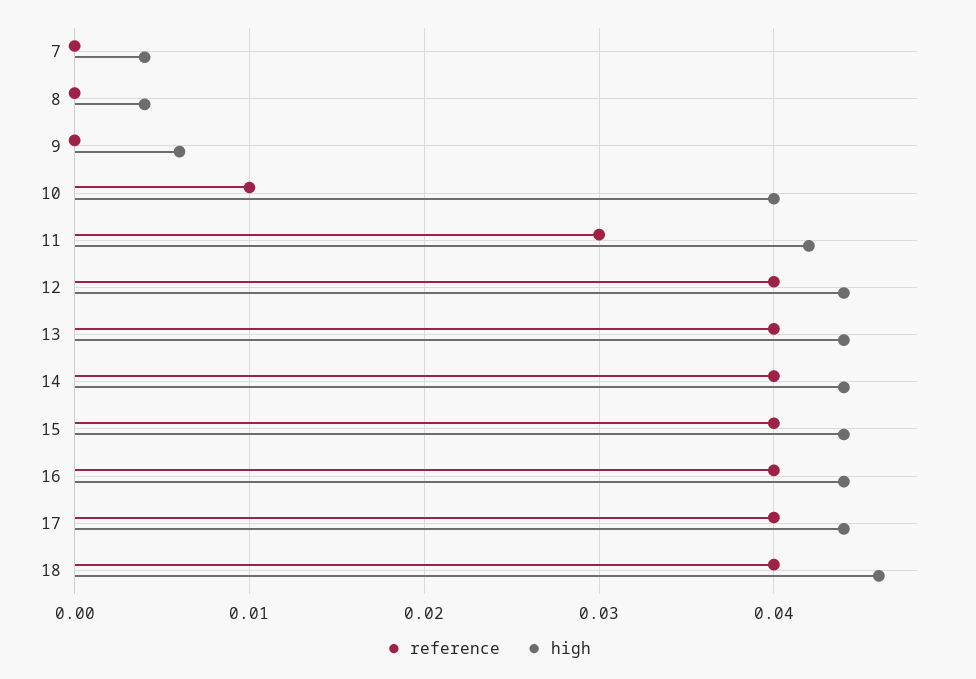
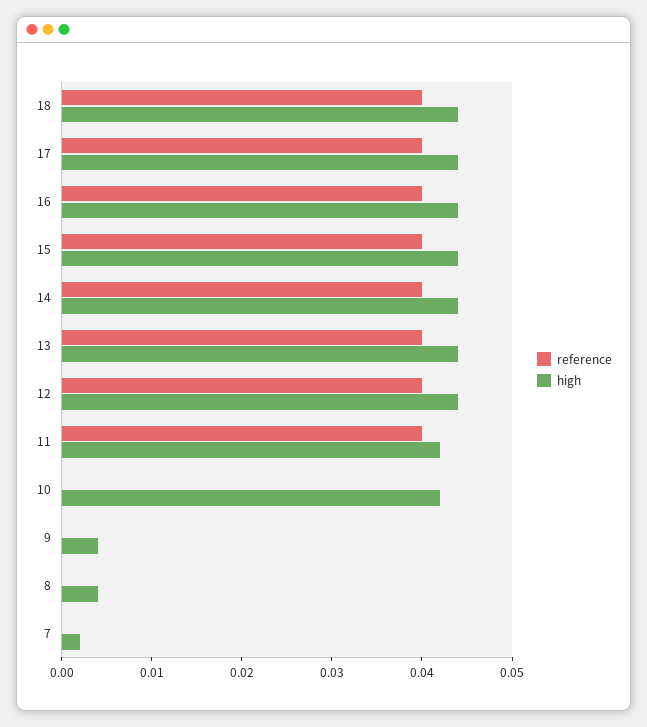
  {
    "reference": {
      "7": 0,
      "8": 0,
      "9": 0,
-     "10": 0.01,
+     "10": 0,
-     "11": 0.03,
+     "11": 0.04,
      "12": 0.04,
      "13": 0.04,
      "14": 0.04,
      "15": 0.04,
      "16": 0.04,
      "17": 0.04,
      "18": 0.04
    },
    "high": {
-     "7": 0.004,
+     "7": 0.002,
      "8": 0.004,
-     "9": 0.006,
+     "9": 0.004,
-     "10": 0.04,
+     "10": 0.042,
      "11": 0.042,
      "12": 0.044,
      "13": 0.044,
      "14": 0.044,
      "15": 0.044,
      "16": 0.044,
      "17": 0.044,
-     "18": 0.046
+     "18": 0.044
    }
  }

